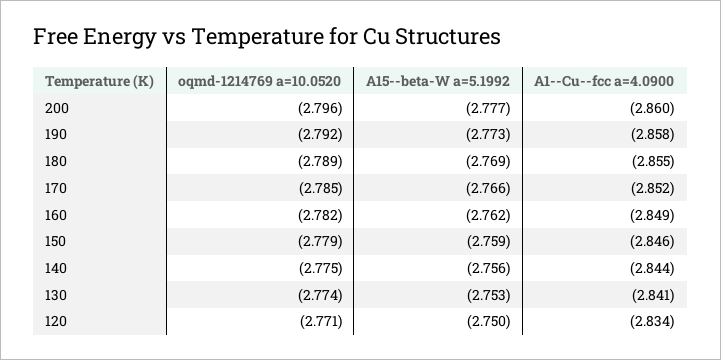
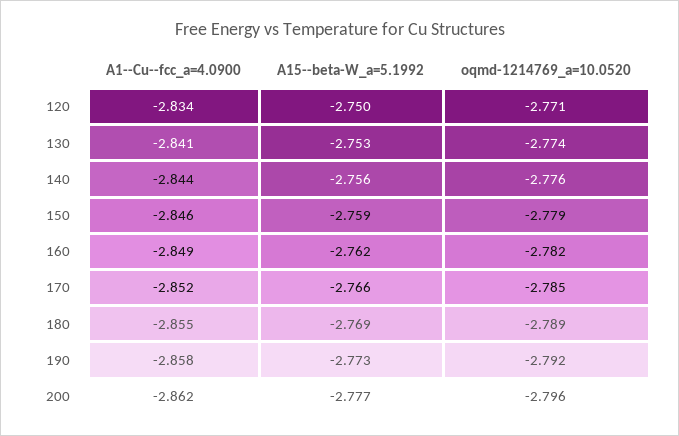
  {
    "oqmd-1214769 a=10.0520": {
      "200": -2.796,
      "190": -2.792,
      "180": -2.789,
      "170": -2.785,
      "160": -2.782,
      "150": -2.779,
-     "140": -2.775,
+     "140": -2.776,
      "130": -2.774,
      "120": -2.771
    },
    "A15--beta-W a=5.1992": {
      "200": -2.777,
      "190": -2.773,
      "180": -2.769,
      "170": -2.766,
      "160": -2.762,
      "150": -2.759,
      "140": -2.756,
      "130": -2.753,
      "120": -2.75
    },
    "A1--Cu--fcc a=4.0900": {
-     "200": -2.86,
+     "200": -2.862,
      "190": -2.858,
      "180": -2.855,
      "170": -2.852,
      "160": -2.849,
      "150": -2.846,
      "140": -2.844,
      "130": -2.841,
      "120": -2.834
    }
  }

